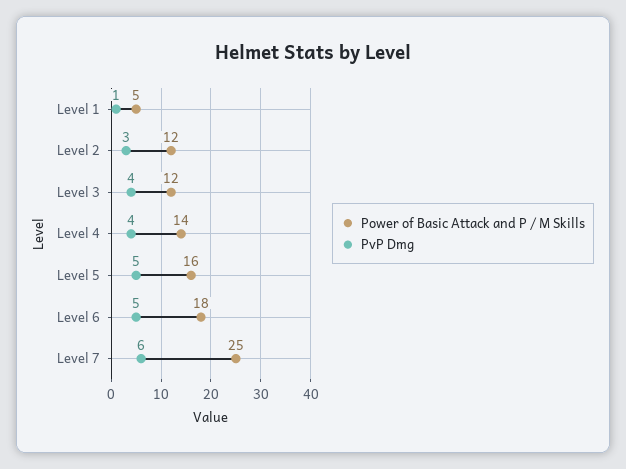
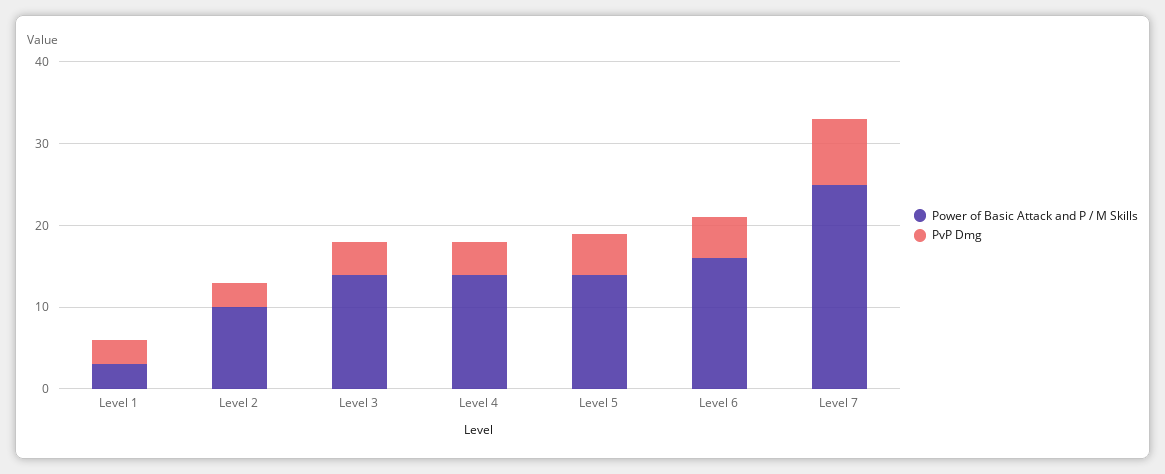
  {
    "Power of Basic Attack and P / M Skills": {
-     "Level 1": 5,
+     "Level 1": 3,
-     "Level 2": 12,
+     "Level 2": 10,
-     "Level 3": 12,
+     "Level 3": 14,
      "Level 4": 14,
-     "Level 5": 16,
+     "Level 5": 14,
-     "Level 6": 18,
+     "Level 6": 16,
      "Level 7": 25
    },
    "PvP Dmg": {
-     "Level 1": 1,
+     "Level 1": 3,
      "Level 2": 3,
      "Level 3": 4,
      "Level 4": 4,
      "Level 5": 5,
      "Level 6": 5,
-     "Level 7": 6
+     "Level 7": 8
    }
  }

